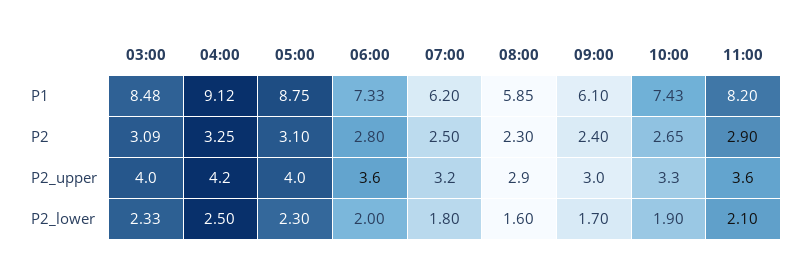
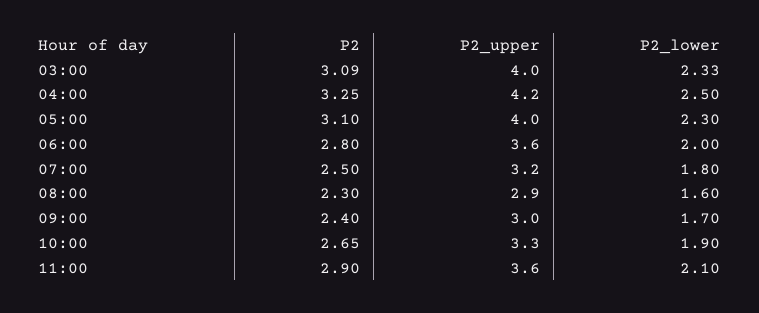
  {
    "03:00": {
-     "P1": 8.48,
      "P2": 3.09,
      "P2_upper": 4,
      "P2_lower": 2.33
    },
    "04:00": {
-     "P1": 9.12,
      "P2": 3.25,
      "P2_upper": 4.2,
      "P2_lower": 2.5
    },
    "05:00": {
-     "P1": 8.75,
      "P2": 3.1,
      "P2_upper": 4,
      "P2_lower": 2.3
    },
    "06:00": {
-     "P1": 7.33,
      "P2": 2.8,
      "P2_upper": 3.6,
      "P2_lower": 2
    },
    "07:00": {
-     "P1": 6.2,
      "P2": 2.5,
      "P2_upper": 3.2,
      "P2_lower": 1.8
    },
    "08:00": {
-     "P1": 5.85,
      "P2": 2.3,
      "P2_upper": 2.9,
      "P2_lower": 1.6
    },
    "09:00": {
-     "P1": 6.1,
      "P2": 2.4,
      "P2_upper": 3,
      "P2_lower": 1.7
    },
    "10:00": {
-     "P1": 7.43,
      "P2": 2.65,
      "P2_upper": 3.3,
      "P2_lower": 1.9
    },
    "11:00": {
-     "P1": 8.2,
      "P2": 2.9,
      "P2_upper": 3.6,
      "P2_lower": 2.1
    }
  }

